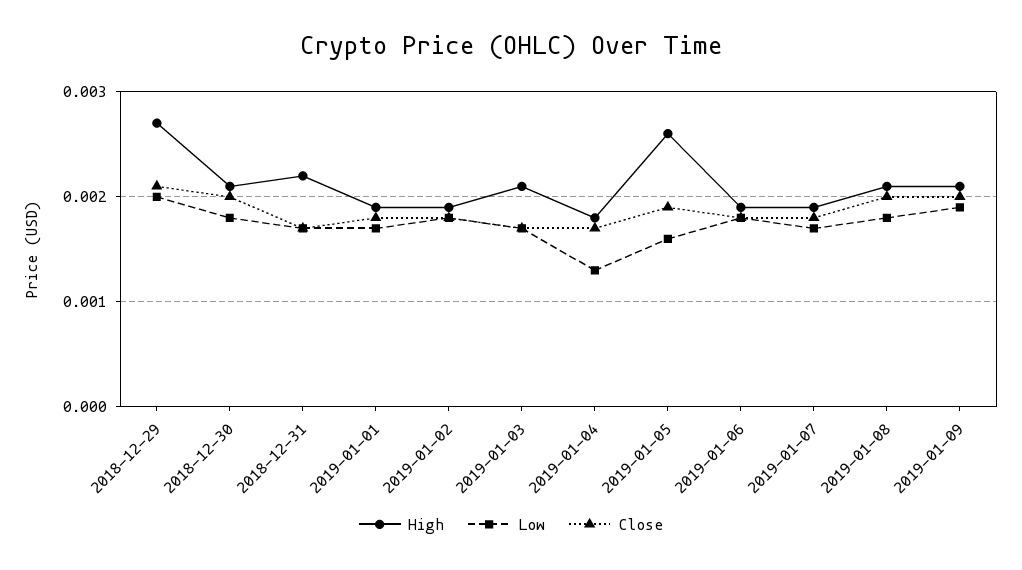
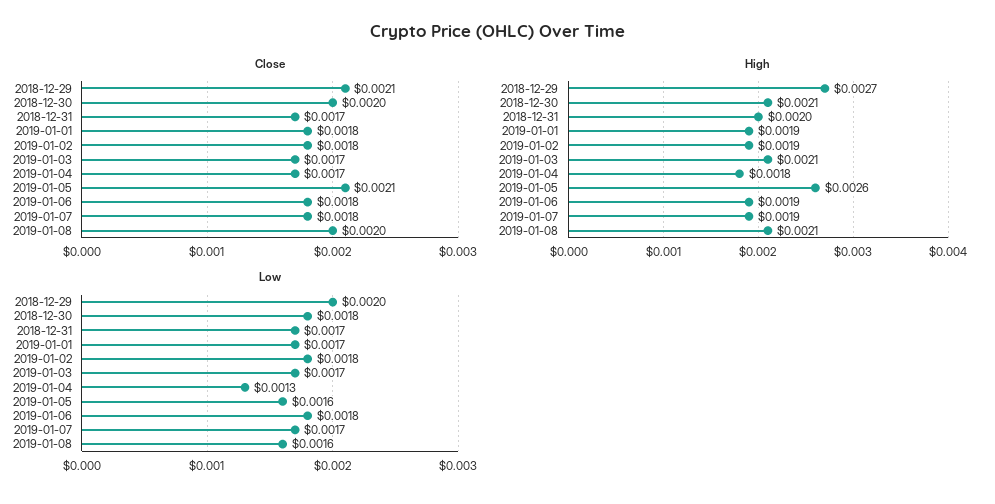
  {
    "High": {
      "2018-12-29": 0.0027,
      "2018-12-30": 0.0021,
-     "2018-12-31": 0.0022,
+     "2018-12-31": 0.002,
      "2019-01-01": 0.0019,
      "2019-01-02": 0.0019,
      "2019-01-03": 0.0021,
      "2019-01-04": 0.0018,
      "2019-01-05": 0.0026,
      "2019-01-06": 0.0019,
      "2019-01-07": 0.0019,
-     "2019-01-08": 0.0021,
+     "2019-01-08": 0.0021
-     "2019-01-09": 0.0021
    },
    "Low": {
      "2018-12-29": 0.002,
      "2018-12-30": 0.0018,
      "2018-12-31": 0.0017,
      "2019-01-01": 0.0017,
      "2019-01-02": 0.0018,
      "2019-01-03": 0.0017,
      "2019-01-04": 0.0013,
      "2019-01-05": 0.0016,
      "2019-01-06": 0.0018,
      "2019-01-07": 0.0017,
-     "2019-01-08": 0.0018,
+     "2019-01-08": 0.0016
-     "2019-01-09": 0.0019
    },
    "Close": {
      "2018-12-29": 0.0021,
      "2018-12-30": 0.002,
      "2018-12-31": 0.0017,
      "2019-01-01": 0.0018,
      "2019-01-02": 0.0018,
      "2019-01-03": 0.0017,
      "2019-01-04": 0.0017,
-     "2019-01-05": 0.0019,
+     "2019-01-05": 0.0021,
      "2019-01-06": 0.0018,
      "2019-01-07": 0.0018,
-     "2019-01-08": 0.002,
+     "2019-01-08": 0.002
-     "2019-01-09": 0.002
    }
  }

